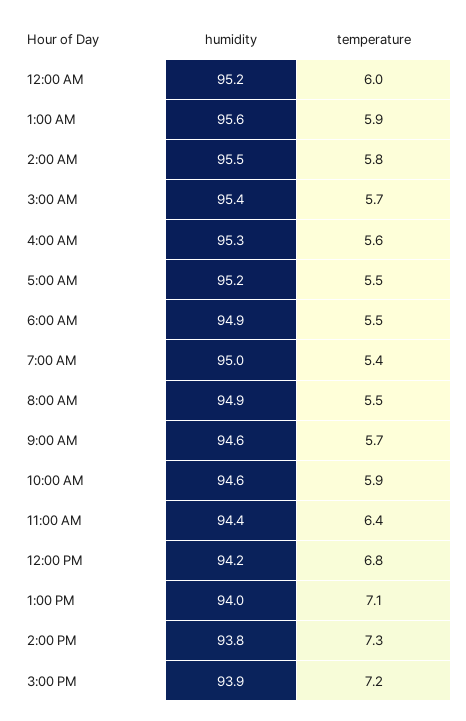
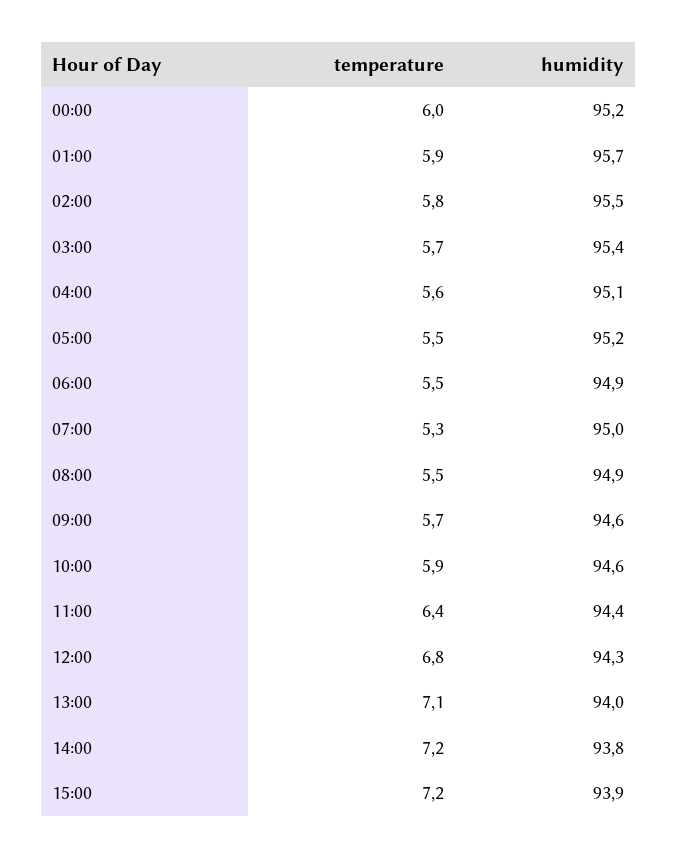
  {
    "humidity": {
      "12:00 AM": 95.2,
-     "1:00 AM": 95.6,
+     "1:00 AM": 95.7,
      "2:00 AM": 95.5,
      "3:00 AM": 95.4,
-     "4:00 AM": 95.3,
+     "4:00 AM": 95.1,
      "5:00 AM": 95.2,
      "6:00 AM": 94.9,
      "7:00 AM": 95,
      "8:00 AM": 94.9,
      "9:00 AM": 94.6,
      "10:00 AM": 94.6,
      "11:00 AM": 94.4,
-     "12:00 PM": 94.2,
+     "12:00 PM": 94.3,
      "1:00 PM": 94,
      "2:00 PM": 93.8,
      "3:00 PM": 93.9
    },
    "temperature": {
      "12:00 AM": 6,
      "1:00 AM": 5.9,
      "2:00 AM": 5.8,
      "3:00 AM": 5.7,
      "4:00 AM": 5.6,
      "5:00 AM": 5.5,
      "6:00 AM": 5.5,
-     "7:00 AM": 5.4,
+     "7:00 AM": 5.3,
      "8:00 AM": 5.5,
      "9:00 AM": 5.7,
      "10:00 AM": 5.9,
      "11:00 AM": 6.4,
      "12:00 PM": 6.8,
      "1:00 PM": 7.1,
-     "2:00 PM": 7.3,
+     "2:00 PM": 7.2,
      "3:00 PM": 7.2
    }
  }

